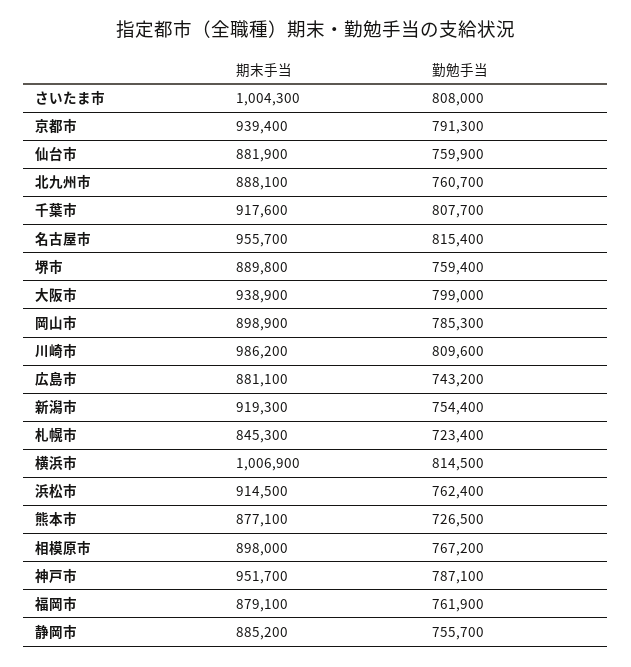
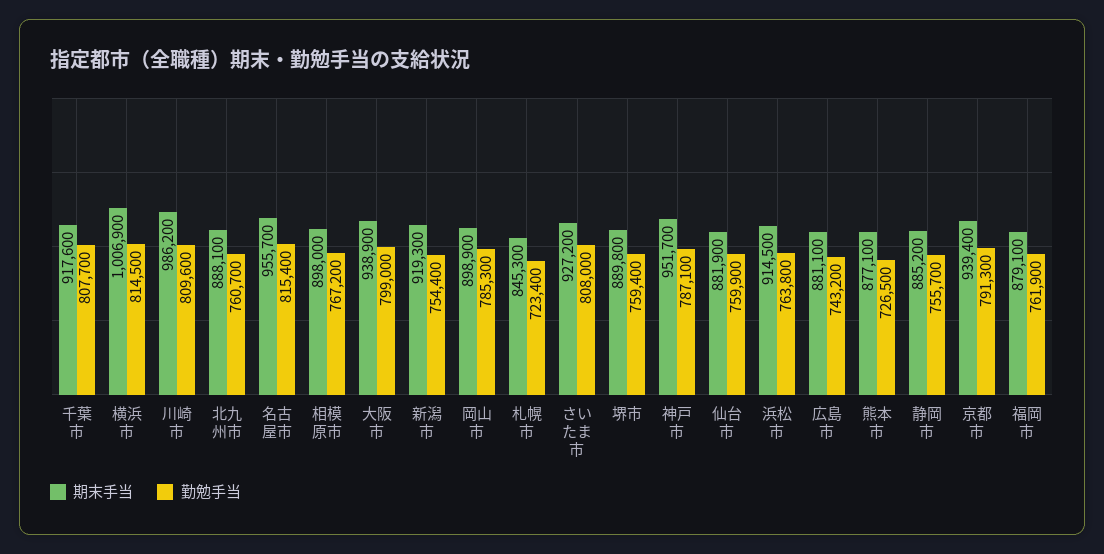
  {
    "期末手当": {
-     "さいたま市": 1004300,
+     "さいたま市": 927200,
      "京都市": 939400,
      "仙台市": 881900,
      "北九州市": 888100,
      "千葉市": 917600,
      "名古屋市": 955700,
      "堺市": 889800,
      "大阪市": 938900,
      "岡山市": 898900,
      "川崎市": 986200,
      "広島市": 881100,
      "新潟市": 919300,
      "札幌市": 845300,
      "横浜市": 1006900,
      "浜松市": 914500,
      "熊本市": 877100,
      "相模原市": 898000,
      "神戸市": 951700,
      "福岡市": 879100,
      "静岡市": 885200
    },
    "勤勉手当": {
      "さいたま市": 808000,
      "京都市": 791300,
      "仙台市": 759900,
      "北九州市": 760700,
      "千葉市": 807700,
      "名古屋市": 815400,
      "堺市": 759400,
      "大阪市": 799000,
      "岡山市": 785300,
      "川崎市": 809600,
      "広島市": 743200,
      "新潟市": 754400,
      "札幌市": 723400,
      "横浜市": 814500,
-     "浜松市": 762400,
+     "浜松市": 763800,
      "熊本市": 726500,
      "相模原市": 767200,
      "神戸市": 787100,
      "福岡市": 761900,
      "静岡市": 755700
    }
  }

